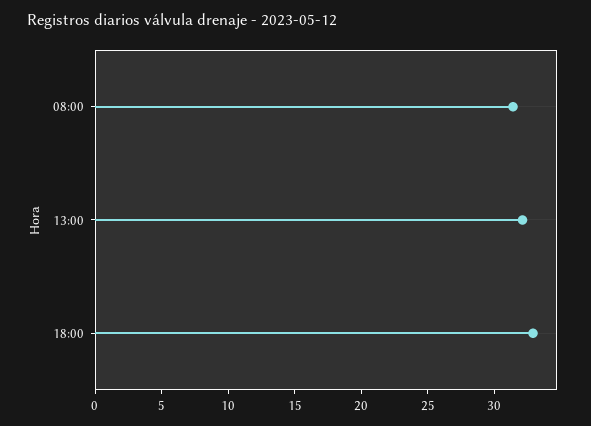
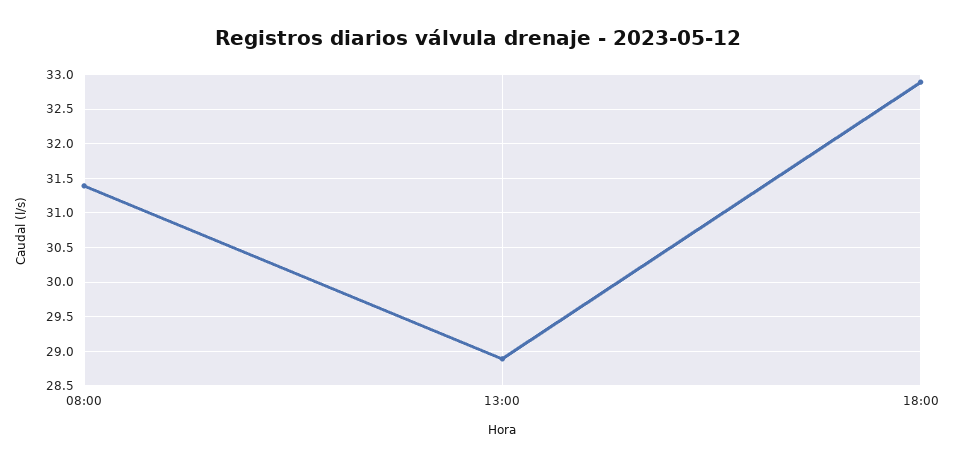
  {
    "08:00": 31.4,
-   "13:00": 32,
+   "13:00": 28.9,
    "18:00": 32.9
  }

